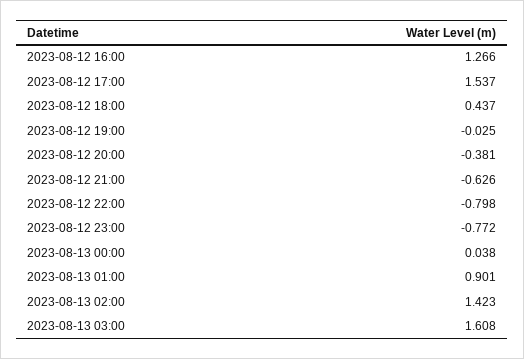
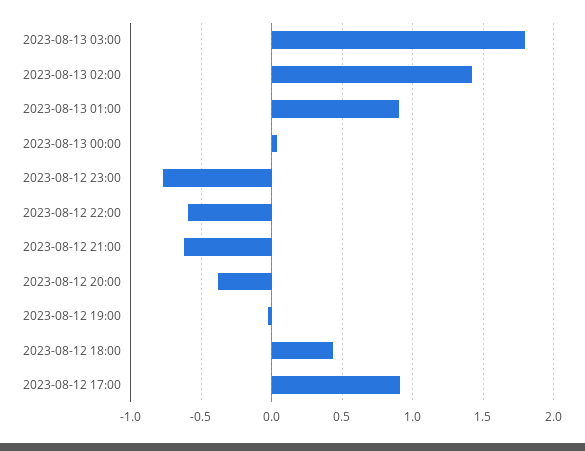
  {
-   "2023-08-12 16:00": 1.266,
-   "2023-08-12 17:00": 1.537,
+   "2023-08-12 17:00": 0.9,
    "2023-08-12 18:00": 0.437,
    "2023-08-12 19:00": -0.025,
    "2023-08-12 20:00": -0.381,
    "2023-08-12 21:00": -0.626,
-   "2023-08-12 22:00": -0.798,
+   "2023-08-12 22:00": -0.6,
    "2023-08-12 23:00": -0.772,
    "2023-08-13 00:00": 0.038,
    "2023-08-13 01:00": 0.901,
    "2023-08-13 02:00": 1.423,
-   "2023-08-13 03:00": 1.608
+   "2023-08-13 03:00": 1.8
  }

